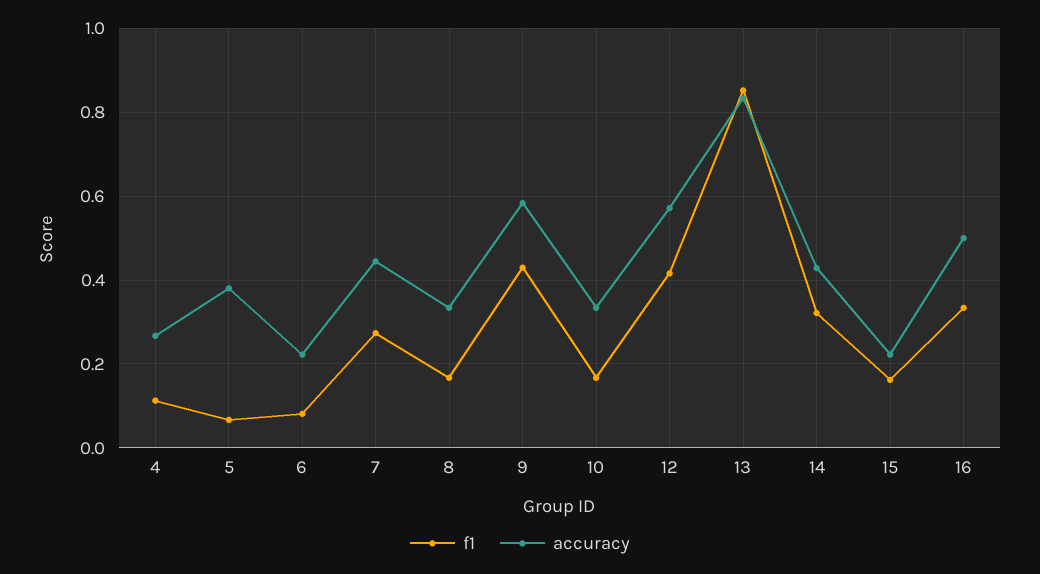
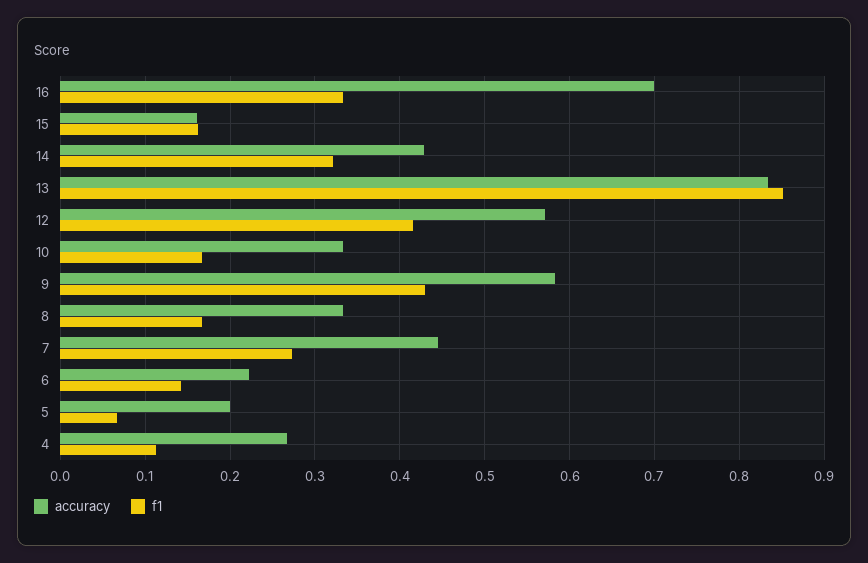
  {
    "f1": {
      "4": 0.11,
      "5": 0.07,
-     "6": 0.08,
+     "6": 0.14,
      "7": 0.27,
      "8": 0.17,
      "9": 0.43,
      "10": 0.17,
      "12": 0.42,
      "13": 0.85,
      "14": 0.32,
      "15": 0.16,
      "16": 0.33
    },
    "accuracy": {
      "4": 0.27,
-     "5": 0.38,
+     "5": 0.2,
      "6": 0.22,
      "7": 0.44,
      "8": 0.33,
      "9": 0.58,
      "10": 0.33,
      "12": 0.57,
      "13": 0.83,
      "14": 0.43,
-     "15": 0.22,
+     "15": 0.16,
-     "16": 0.5
+     "16": 0.7
    }
  }

